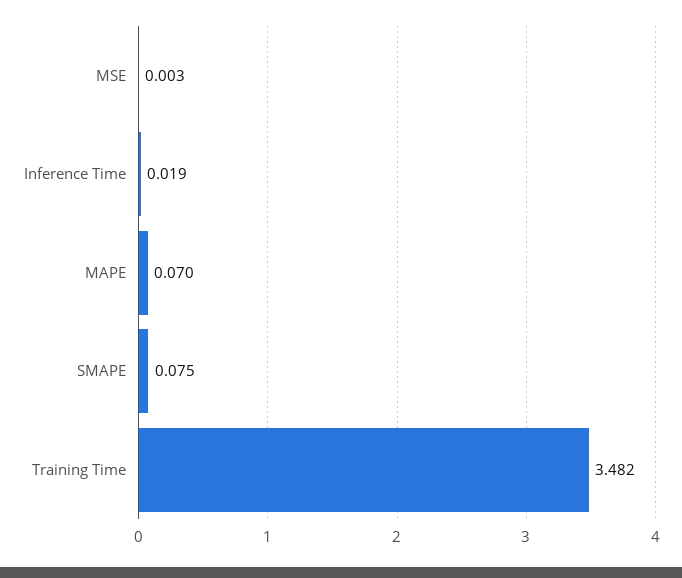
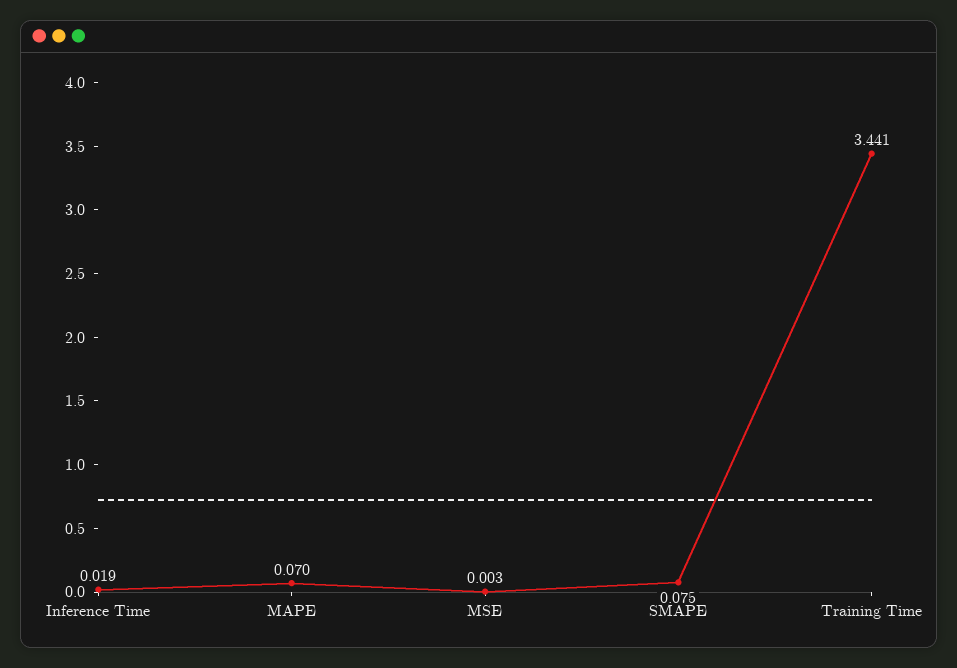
  {
    "MSE": 0.003,
    "Inference Time": 0.019,
    "MAPE": 0.07,
    "SMAPE": 0.075,
-   "Training Time": 3.482
+   "Training Time": 3.441
  }

